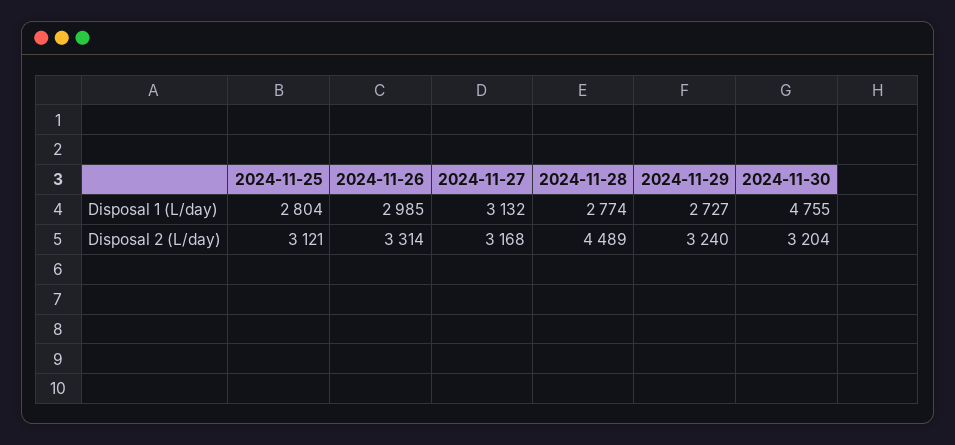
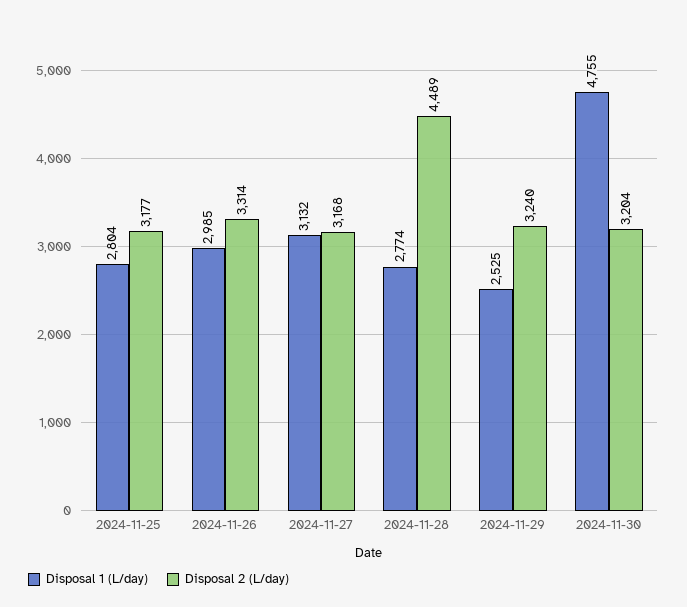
  {
    "Disposal 1 (L/day)": {
      "2024-11-25": 2804,
      "2024-11-26": 2985,
      "2024-11-27": 3132,
      "2024-11-28": 2774,
-     "2024-11-29": 2727,
+     "2024-11-29": 2525,
      "2024-11-30": 4755
    },
    "Disposal 2 (L/day)": {
-     "2024-11-25": 3121,
+     "2024-11-25": 3177,
      "2024-11-26": 3314,
      "2024-11-27": 3168,
      "2024-11-28": 4489,
      "2024-11-29": 3240,
      "2024-11-30": 3204
    }
  }

